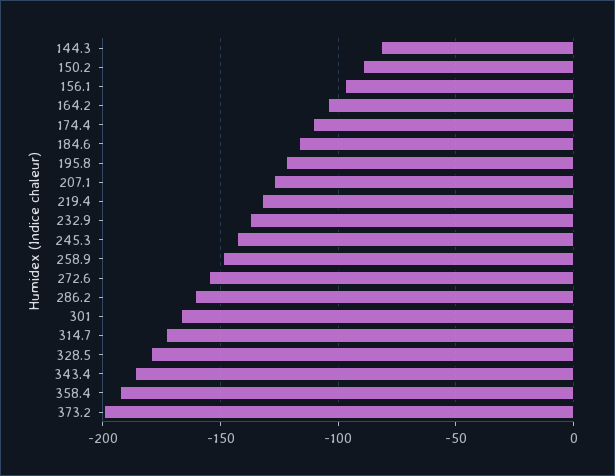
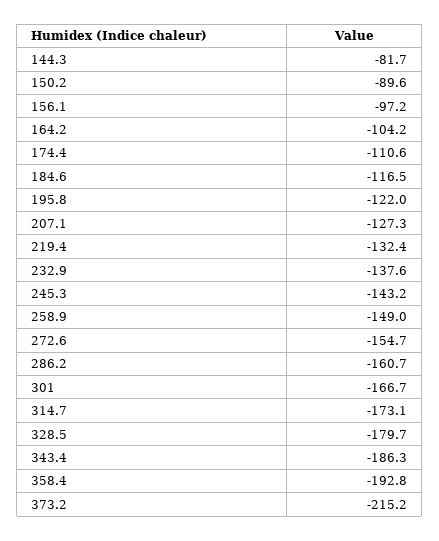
  {
    "144.3": -81.7,
    "150.2": -89.6,
    "156.1": -97.2,
    "164.2": -104.2,
    "174.4": -110.6,
    "184.6": -116.5,
    "195.8": -122,
    "207.1": -127.3,
    "219.4": -132.4,
    "232.9": -137.6,
    "245.3": -143.2,
    "258.9": -149,
    "272.6": -154.7,
    "286.2": -160.7,
    "301": -166.7,
    "314.7": -173.1,
    "328.5": -179.7,
    "343.4": -186.3,
    "358.4": -192.8,
-   "373.2": -200
+   "373.2": -215.2
  }

